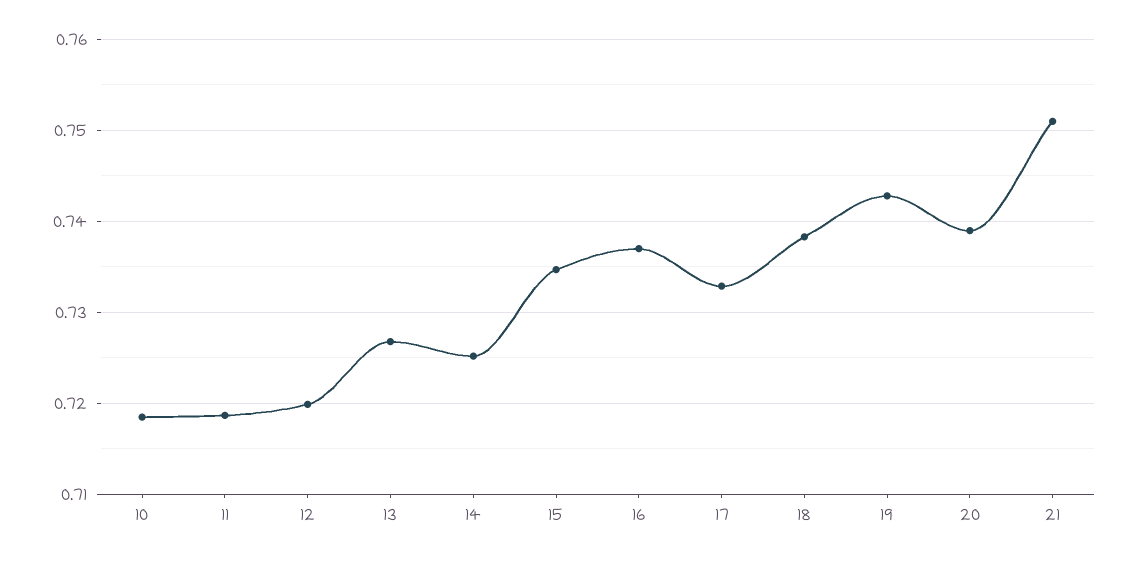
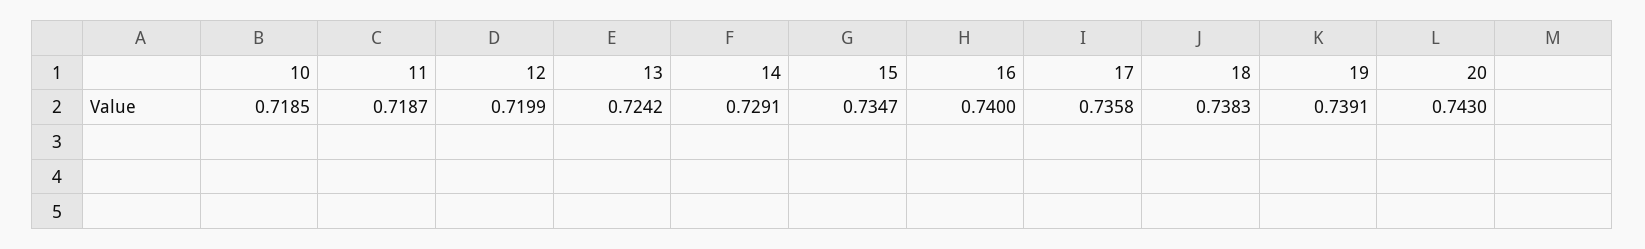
  {
    "10": 0.7185,
    "11": 0.7187,
    "12": 0.7199,
-   "13": 0.727,
+   "13": 0.7242,
-   "14": 0.725,
+   "14": 0.7291,
    "15": 0.7347,
-   "16": 0.737,
+   "16": 0.74,
-   "17": 0.733,
+   "17": 0.7358,
    "18": 0.7383,
-   "19": 0.743,
+   "19": 0.7391,
-   "20": 0.739,
+   "20": 0.743
-   "21": 0.751
  }

